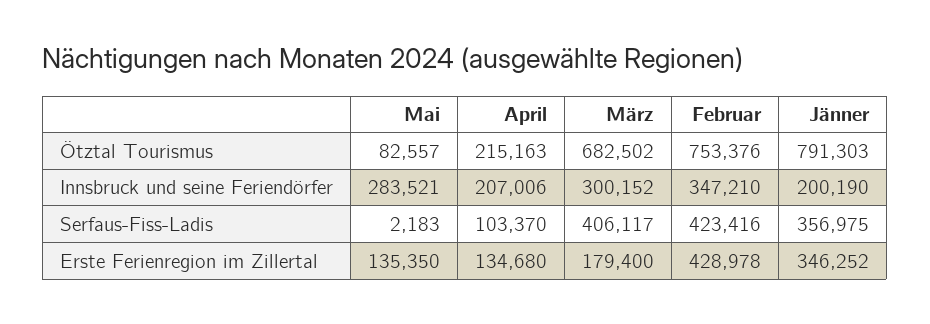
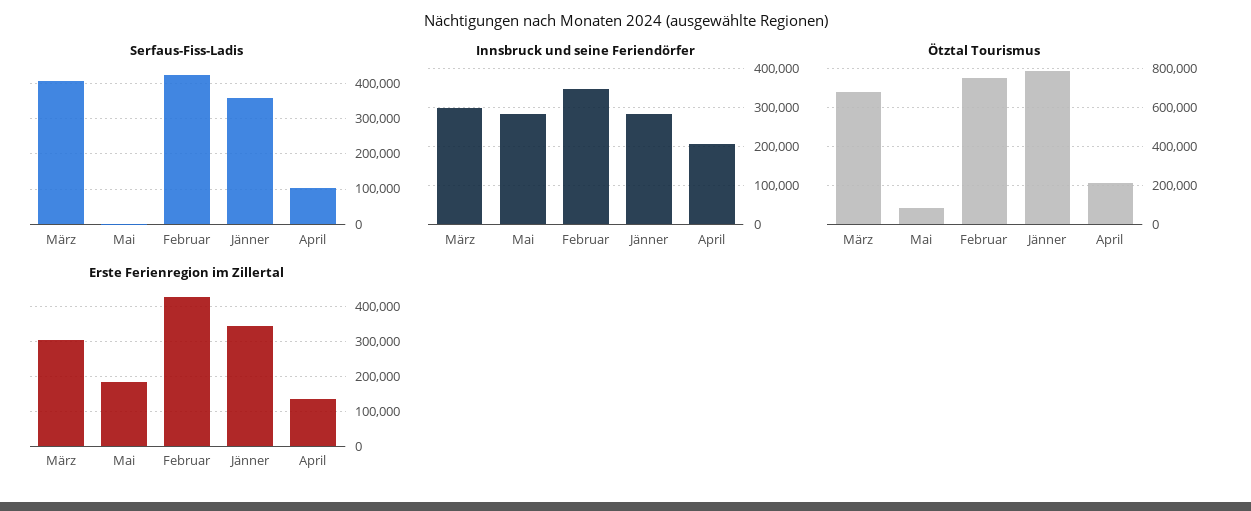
  {
    "Ötztal Tourismus": {
      "Mai": 82557,
      "April": 215163,
      "März": 682502,
      "Februar": 753376,
      "Jänner": 791303
    },
    "Innsbruck und seine Feriendörfer": {
      "Mai": 283521,
      "April": 207006,
      "März": 300152,
      "Februar": 347210,
-     "Jänner": 200190
+     "Jänner": 280000
    },
    "Serfaus-Fiss-Ladis": {
      "Mai": 2183,
      "April": 103370,
      "März": 406117,
      "Februar": 423416,
      "Jänner": 356975
    },
    "Erste Ferienregion im Zillertal": {
-     "Mai": 135350,
+     "Mai": 180000,
      "April": 134680,
-     "März": 179400,
+     "März": 300000,
      "Februar": 428978,
      "Jänner": 346252
    }
  }

